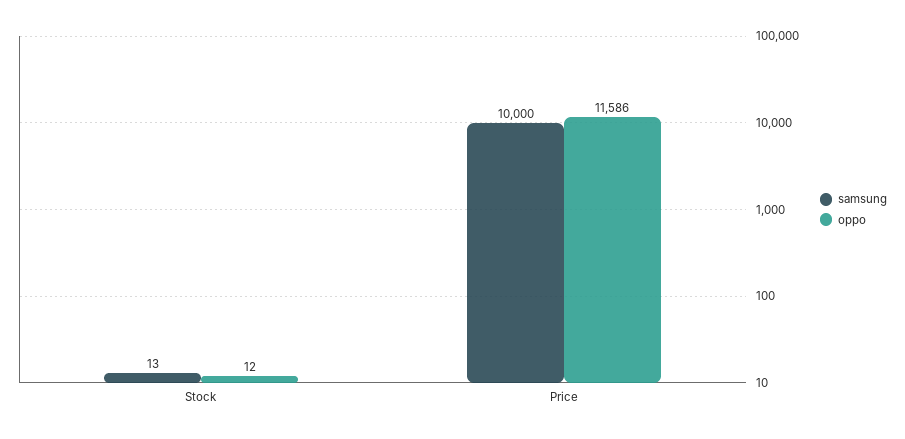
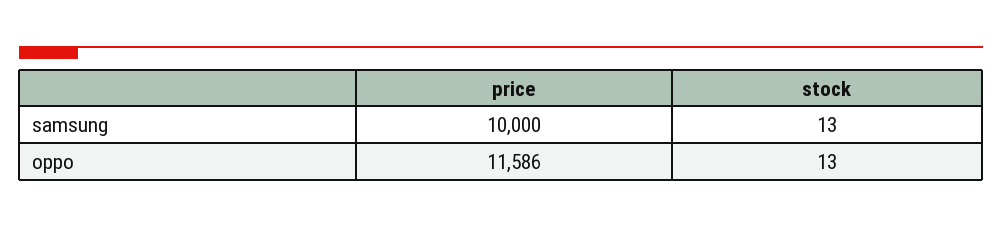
  {
    "samsung": {
      "Stock": 13,
      "Price": 10000
    },
    "oppo": {
-     "Stock": 12,
+     "Stock": 13,
      "Price": 11586
    }
  }

